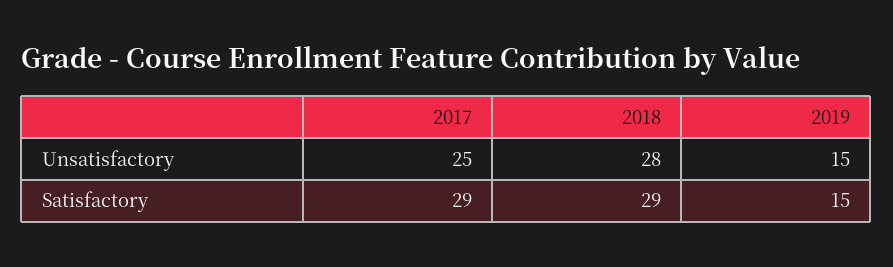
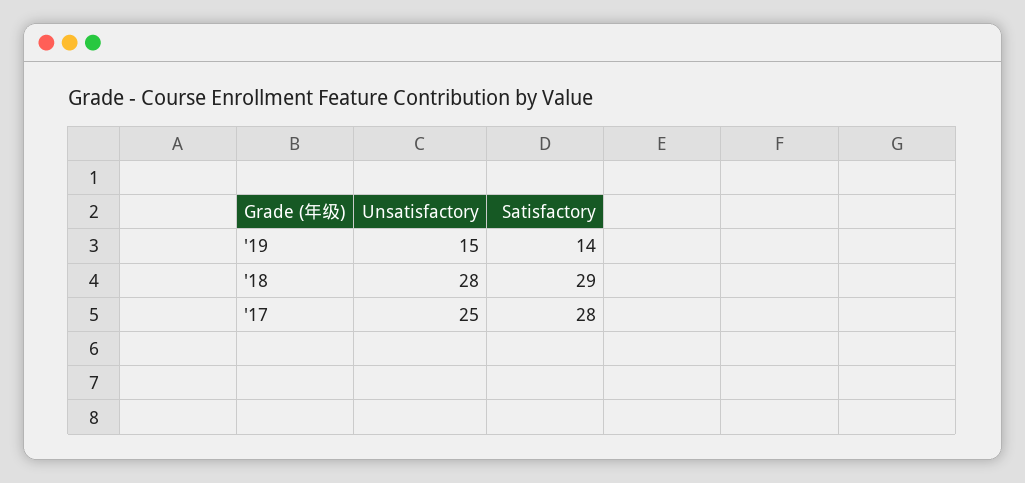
  {
    "2017": {
      "Unsatisfactory": 25,
-     "Satisfactory": 29
+     "Satisfactory": 28
    },
    "2018": {
      "Unsatisfactory": 28,
      "Satisfactory": 29
    },
    "2019": {
      "Unsatisfactory": 15,
-     "Satisfactory": 15
+     "Satisfactory": 14
    }
  }

